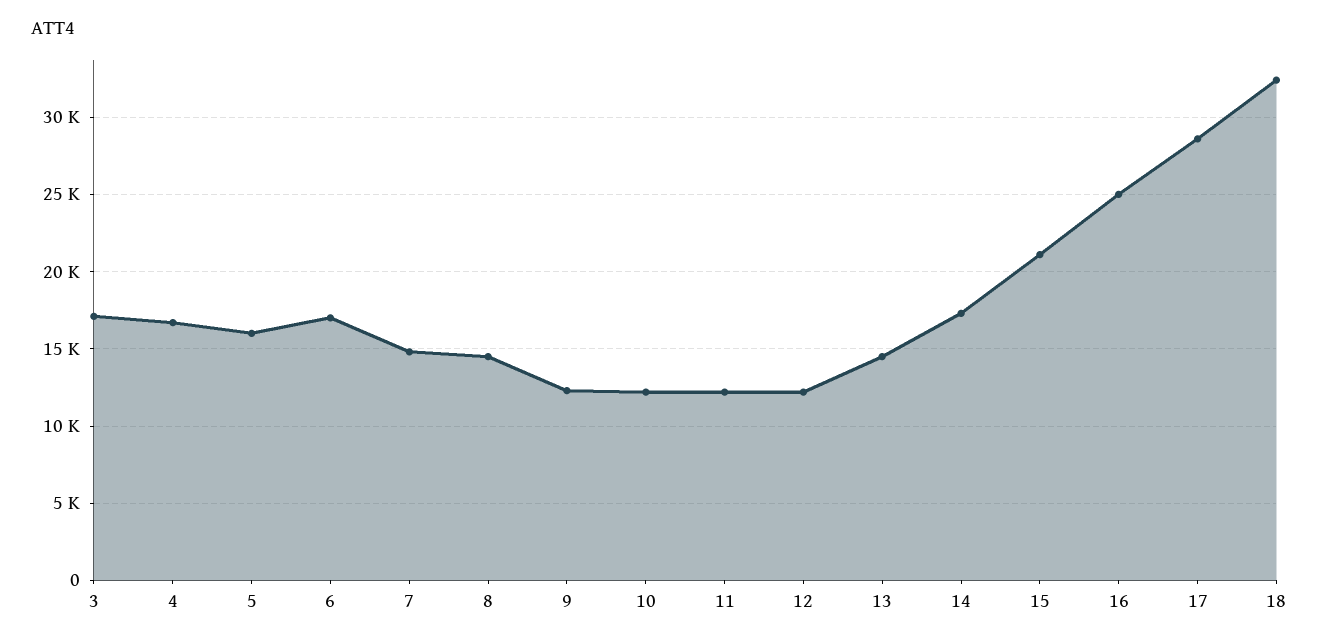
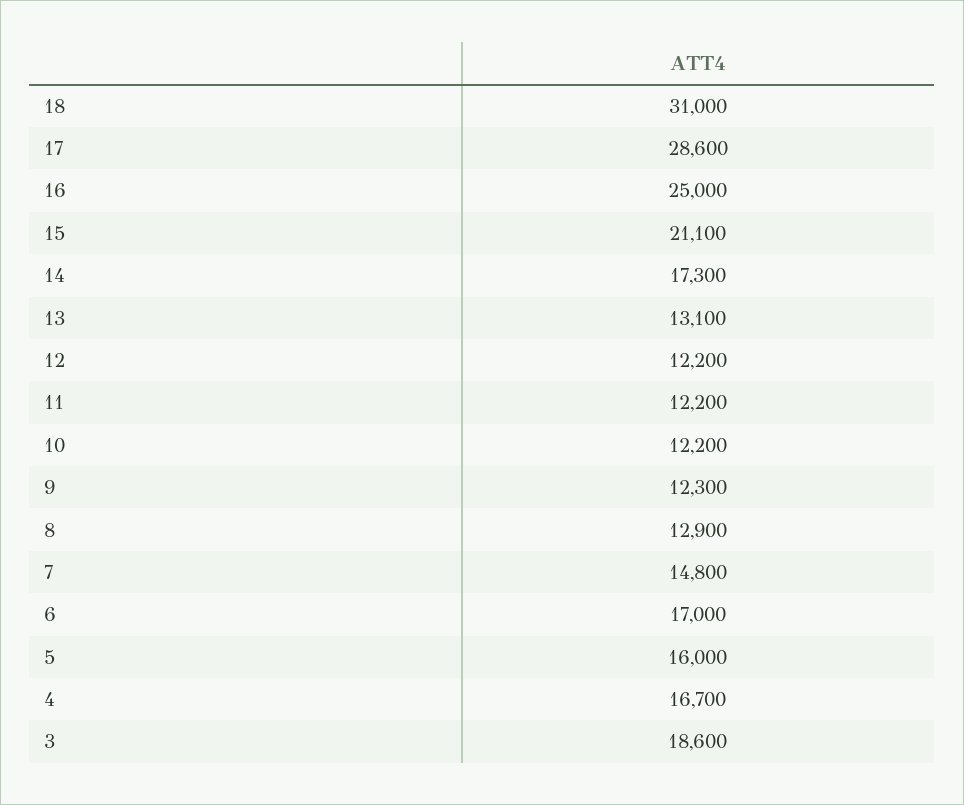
  {
-   "3": 17000,
+   "3": 18600,
    "4": 16700,
    "5": 16000,
    "6": 17000,
    "7": 14800,
-   "8": 14500,
+   "8": 12900,
    "9": 12300,
    "10": 12200,
    "11": 12200,
    "12": 12200,
-   "13": 14500,
+   "13": 13100,
    "14": 17300,
    "15": 21100,
    "16": 25000,
    "17": 28600,
-   "18": 32500
+   "18": 31000
  }

